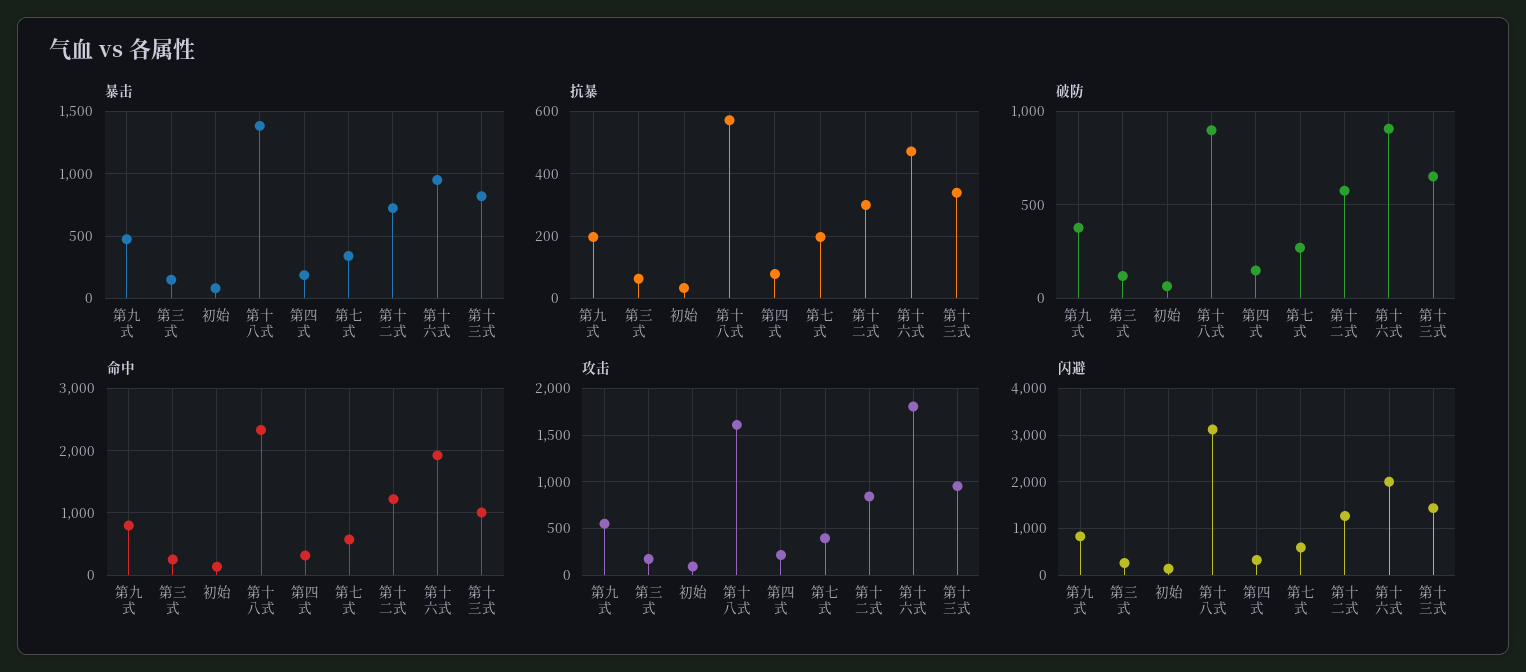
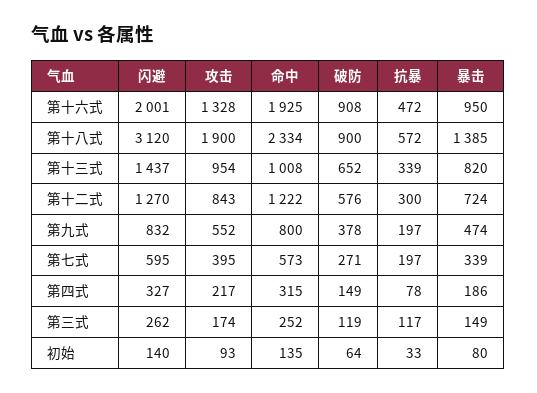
  {
    "暴击": {
      "第九式": 474,
      "第三式": 149,
      "初始": 80,
      "第十八式": 1385,
      "第四式": 186,
      "第七式": 339,
      "第十二式": 724,
      "第十六式": 950,
      "第十三式": 820
    },
    "抗暴": {
      "第九式": 197,
-     "第三式": 60,
+     "第三式": 117,
      "初始": 33,
      "第十八式": 572,
      "第四式": 78,
      "第七式": 197,
      "第十二式": 300,
      "第十六式": 472,
      "第十三式": 339
    },
    "破防": {
      "第九式": 378,
      "第三式": 119,
      "初始": 64,
      "第十八式": 900,
      "第四式": 149,
      "第七式": 271,
      "第十二式": 576,
      "第十六式": 908,
      "第十三式": 652
    },
    "命中": {
      "第九式": 800,
      "第三式": 252,
      "初始": 135,
      "第十八式": 2334,
      "第四式": 315,
      "第七式": 573,
      "第十二式": 1222,
      "第十六式": 1925,
      "第十三式": 1008
    },
    "攻击": {
      "第九式": 552,
      "第三式": 174,
      "初始": 93,
-     "第十八式": 1600,
+     "第十八式": 1900,
      "第四式": 217,
      "第七式": 395,
      "第十二式": 843,
-     "第十六式": 1800,
+     "第十六式": 1328,
      "第十三式": 954
    },
    "闪避": {
      "第九式": 832,
      "第三式": 262,
      "初始": 140,
      "第十八式": 3120,
      "第四式": 327,
      "第七式": 595,
      "第十二式": 1270,
      "第十六式": 2001,
      "第十三式": 1437
    }
  }

